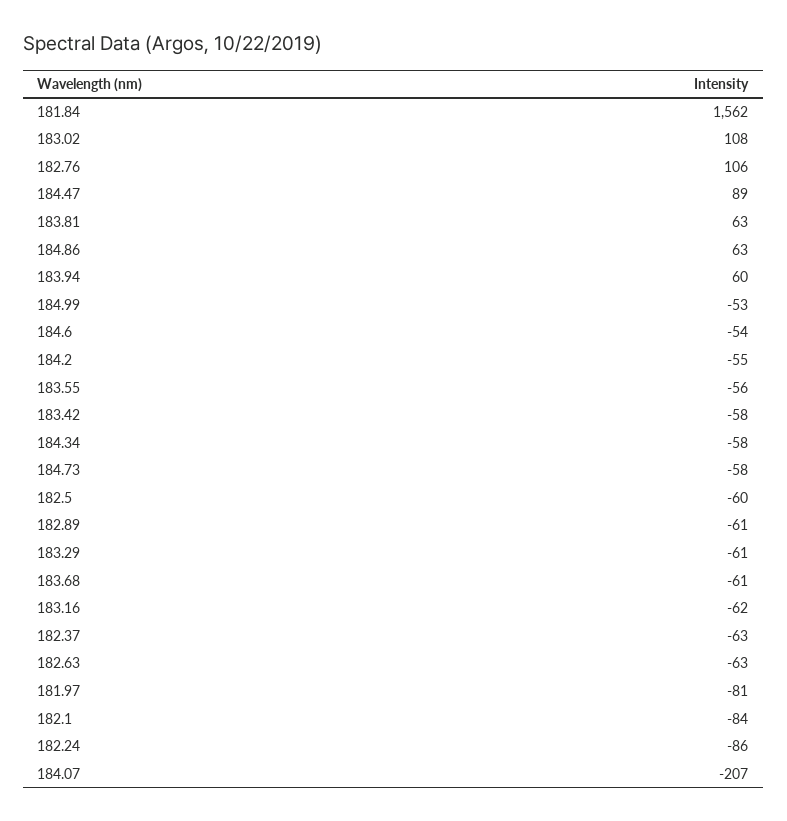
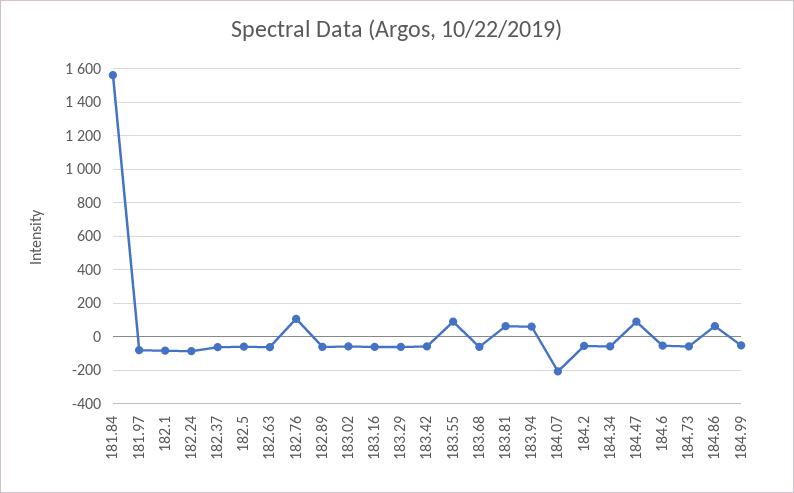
  {
    "181.84": 1562,
-   "183.02": 108,
+   "183.02": -50,
    "182.76": 106,
    "184.47": 89,
    "183.81": 63,
    "184.86": 63,
    "183.94": 60,
    "184.99": -53,
    "184.6": -54,
    "184.2": -55,
-   "183.55": -56,
+   "183.55": 100,
    "183.42": -58,
    "184.34": -58,
    "184.73": -58,
    "182.5": -60,
    "182.89": -61,
    "183.29": -61,
    "183.68": -61,
    "183.16": -62,
    "182.37": -63,
    "182.63": -63,
    "181.97": -81,
    "182.1": -84,
    "182.24": -86,
    "184.07": -207
  }

